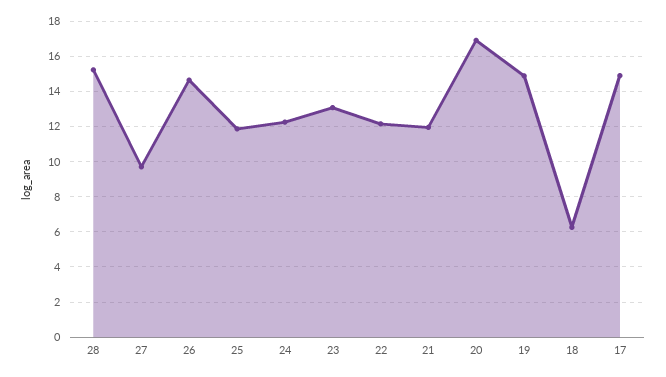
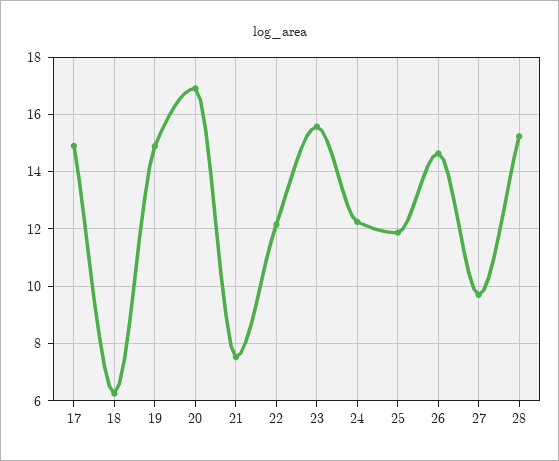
  {
    "28": 15.25,
    "27": 9.75,
    "26": 14.75,
    "25": 11.75,
    "24": 12.25,
-   "23": 13,
+   "23": 15.5,
    "22": 12.25,
-   "21": 12,
+   "21": 7.5,
    "20": 17,
    "19": 15,
    "18": 6.25,
    "17": 15
  }

